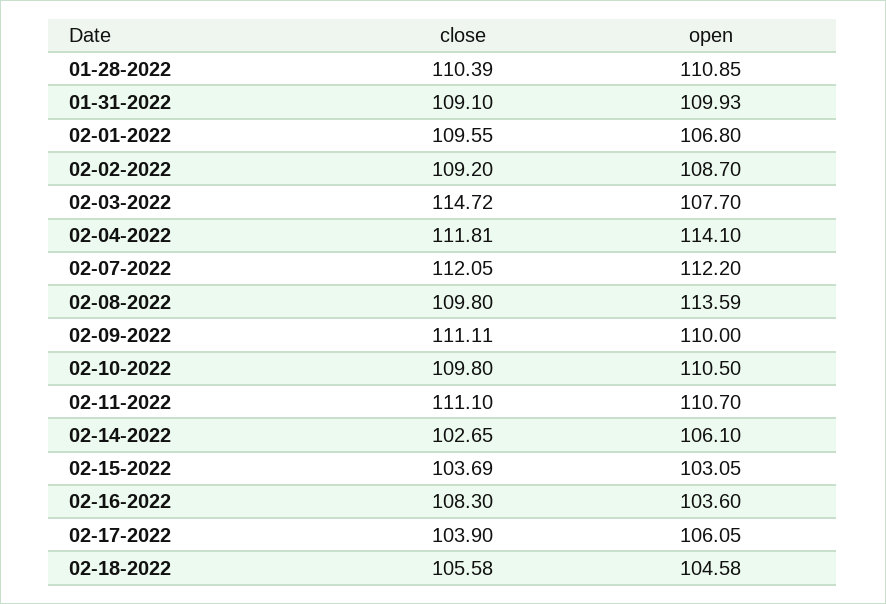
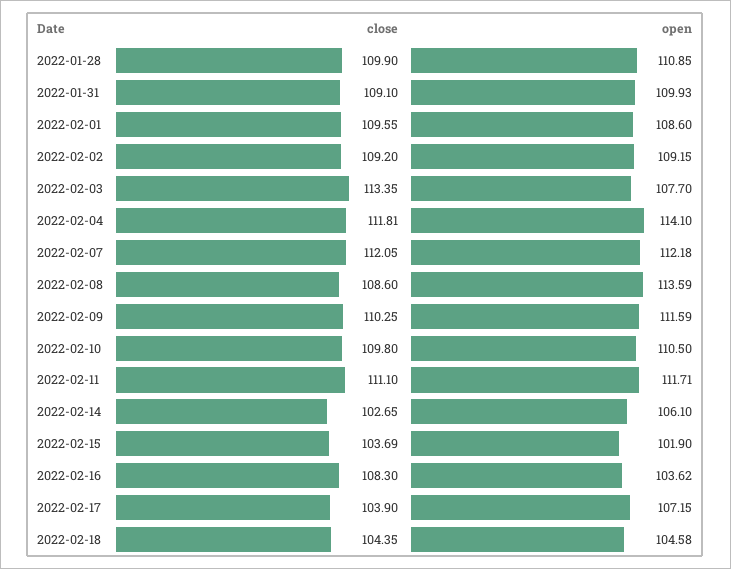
  {
    "close": {
-     "01-28-2022": 110.39,
+     "01-28-2022": 109.9,
      "01-31-2022": 109.1,
      "02-01-2022": 109.55,
      "02-02-2022": 109.2,
-     "02-03-2022": 114.72,
+     "02-03-2022": 113.35,
      "02-04-2022": 111.81,
      "02-07-2022": 112.05,
-     "02-08-2022": 109.8,
+     "02-08-2022": 108.6,
-     "02-09-2022": 111.11,
+     "02-09-2022": 110.25,
      "02-10-2022": 109.8,
      "02-11-2022": 111.1,
      "02-14-2022": 102.65,
      "02-15-2022": 103.69,
      "02-16-2022": 108.3,
      "02-17-2022": 103.9,
-     "02-18-2022": 105.58
+     "02-18-2022": 104.35
    },
    "open": {
      "01-28-2022": 110.85,
      "01-31-2022": 109.93,
-     "02-01-2022": 106.8,
+     "02-01-2022": 108.6,
-     "02-02-2022": 108.7,
+     "02-02-2022": 109.15,
      "02-03-2022": 107.7,
      "02-04-2022": 114.1,
-     "02-07-2022": 112.2,
+     "02-07-2022": 112.18,
      "02-08-2022": 113.59,
-     "02-09-2022": 110,
+     "02-09-2022": 111.59,
      "02-10-2022": 110.5,
-     "02-11-2022": 110.7,
+     "02-11-2022": 111.71,
      "02-14-2022": 106.1,
-     "02-15-2022": 103.05,
+     "02-15-2022": 101.9,
-     "02-16-2022": 103.6,
+     "02-16-2022": 103.62,
-     "02-17-2022": 106.05,
+     "02-17-2022": 107.15,
      "02-18-2022": 104.58
    }
  }

